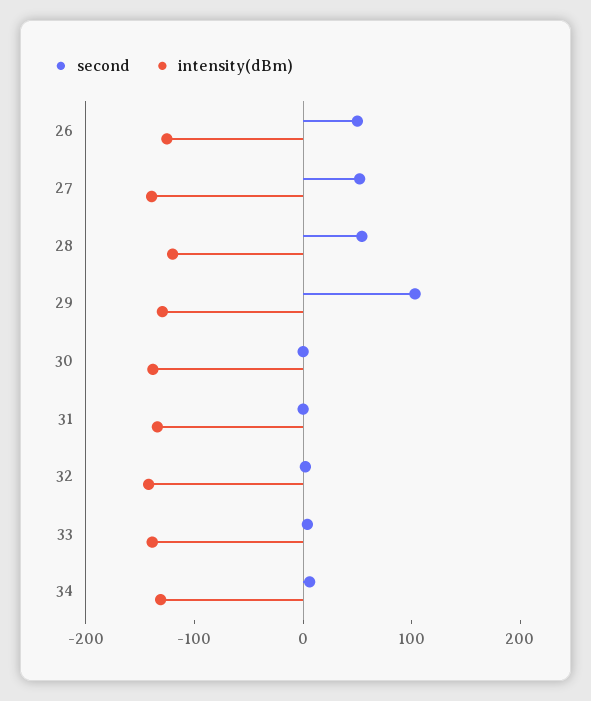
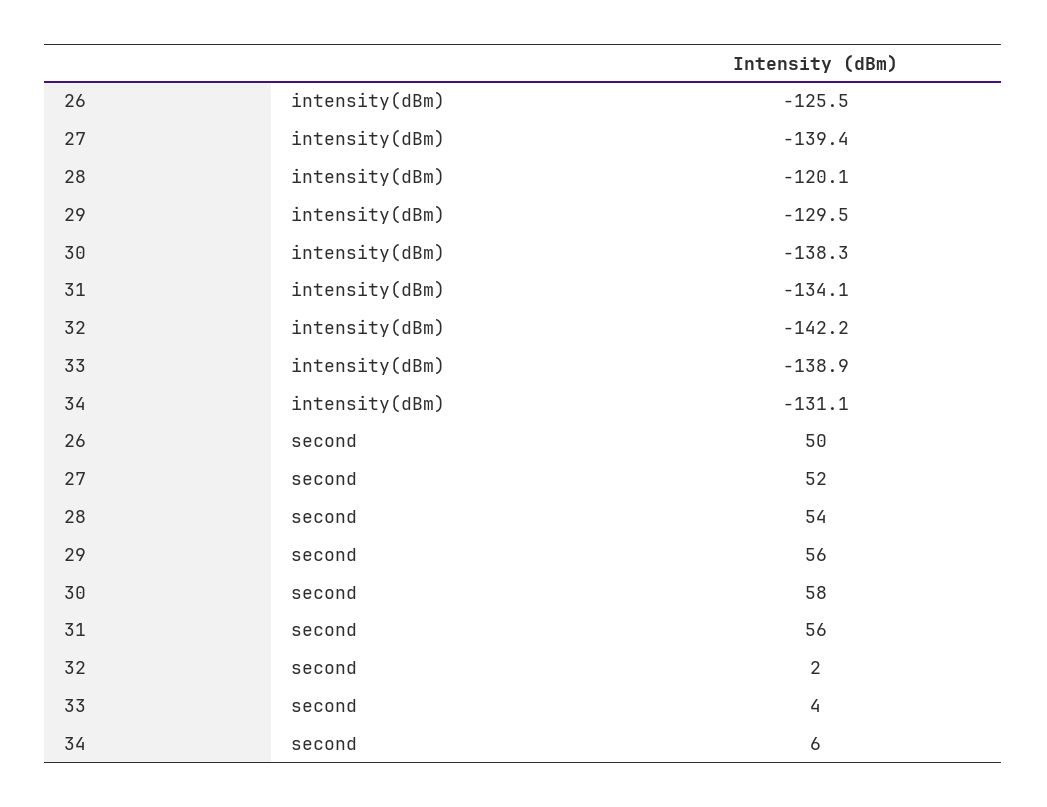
  {
    "second": {
      "26": 50,
      "27": 52,
      "28": 54,
-     "29": 100,
+     "29": 56,
-     "30": 0,
+     "30": 58,
-     "31": 0,
+     "31": 56,
      "32": 2,
      "33": 4,
      "34": 6
    },
    "intensity(dBm)": {
      "26": -125.5,
      "27": -139.4,
      "28": -120.1,
      "29": -129.5,
      "30": -138.3,
      "31": -134.1,
      "32": -142.2,
      "33": -138.9,
      "34": -131.1
    }
  }

